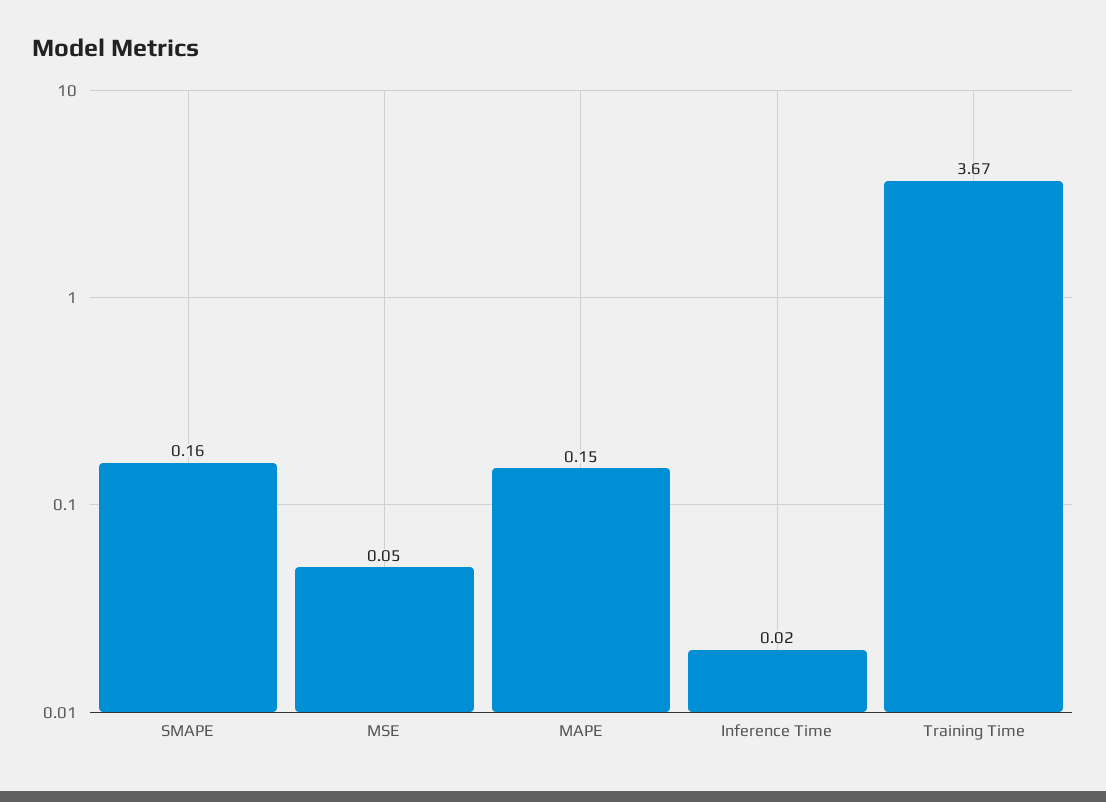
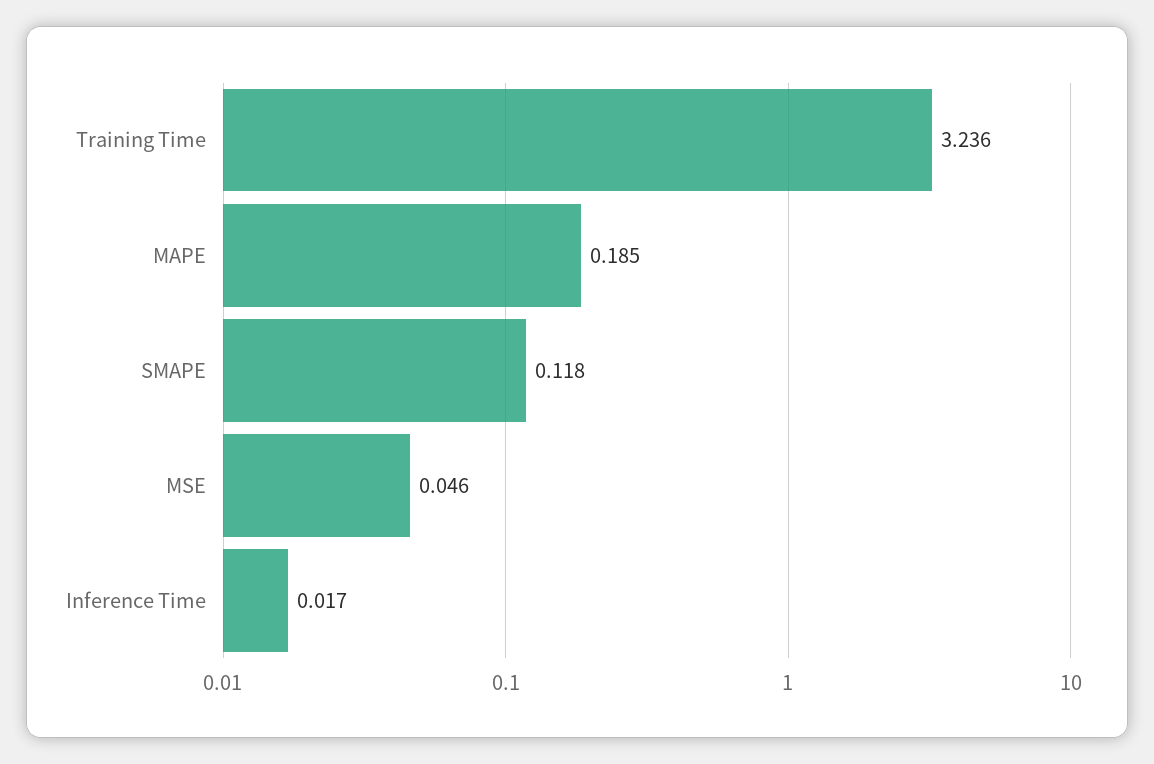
  {
-   "SMAPE": 0.16,
+   "SMAPE": 0.118,
    "MSE": 0.046,
-   "MAPE": 0.15,
+   "MAPE": 0.185,
    "Inference Time": 0.017,
-   "Training Time": 3.67
+   "Training Time": 3.236
  }

